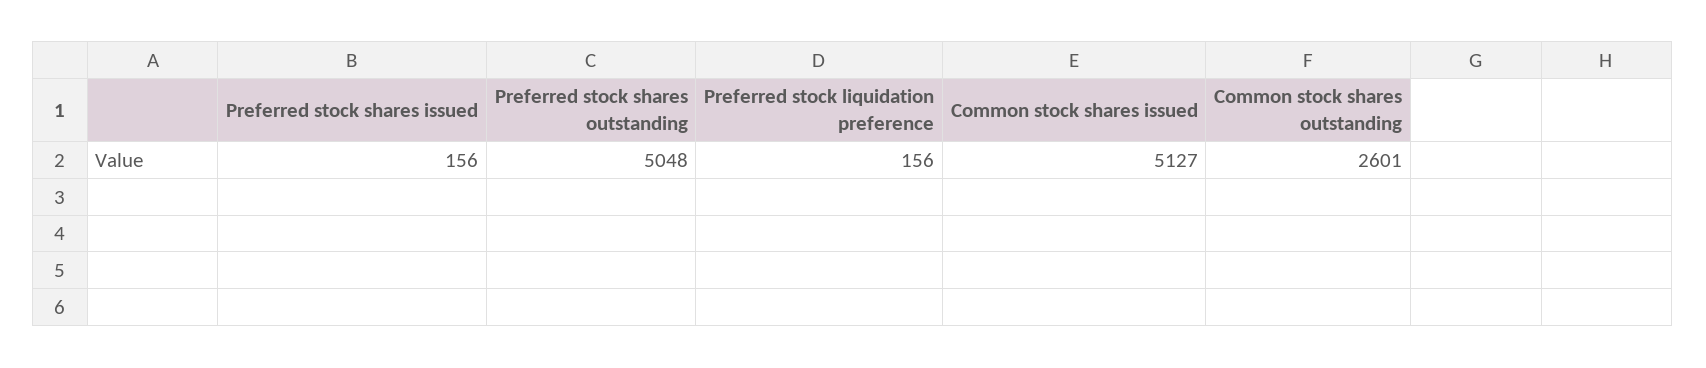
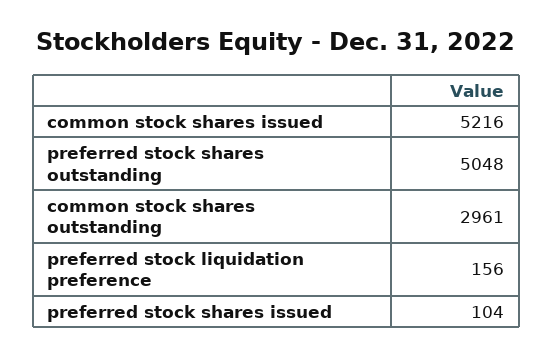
  {
-   "Preferred stock shares issued": 156,
+   "Preferred stock shares issued": 104,
    "Preferred stock shares outstanding": 5048,
    "Preferred stock liquidation preference": 156,
-   "Common stock shares issued": 5127,
+   "Common stock shares issued": 5216,
-   "Common stock shares outstanding": 2601
+   "Common stock shares outstanding": 2961
  }

